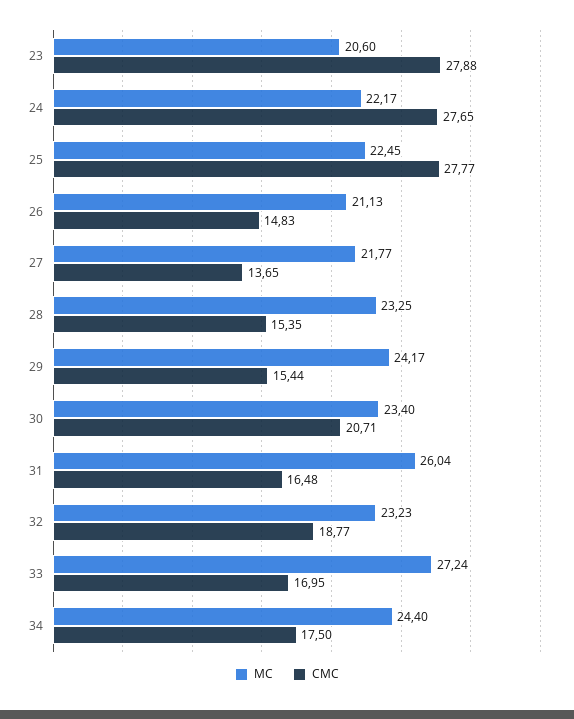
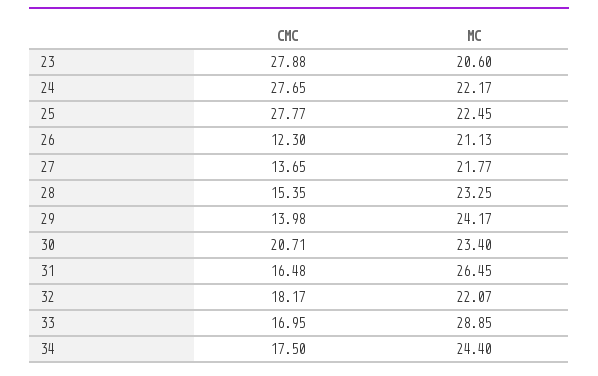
  {
    "MC": {
      "23": 20.6,
      "24": 22.17,
      "25": 22.45,
      "26": 21.13,
      "27": 21.77,
      "28": 23.25,
      "29": 24.17,
      "30": 23.4,
-     "31": 26.04,
+     "31": 26.45,
-     "32": 23.23,
+     "32": 22.07,
-     "33": 27.24,
+     "33": 28.85,
      "34": 24.4
    },
    "CMC": {
      "23": 27.88,
      "24": 27.65,
      "25": 27.77,
-     "26": 14.83,
+     "26": 12.3,
      "27": 13.65,
      "28": 15.35,
-     "29": 15.44,
+     "29": 13.98,
      "30": 20.71,
      "31": 16.48,
-     "32": 18.77,
+     "32": 18.17,
      "33": 16.95,
      "34": 17.5
    }
  }

